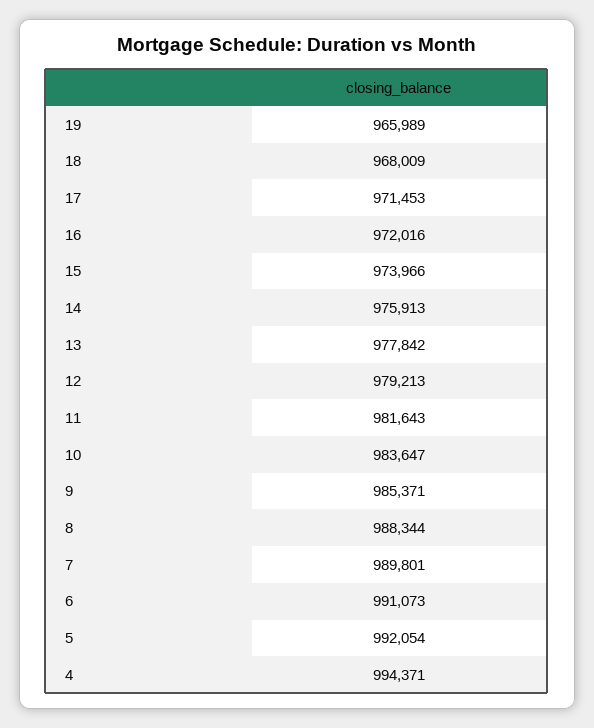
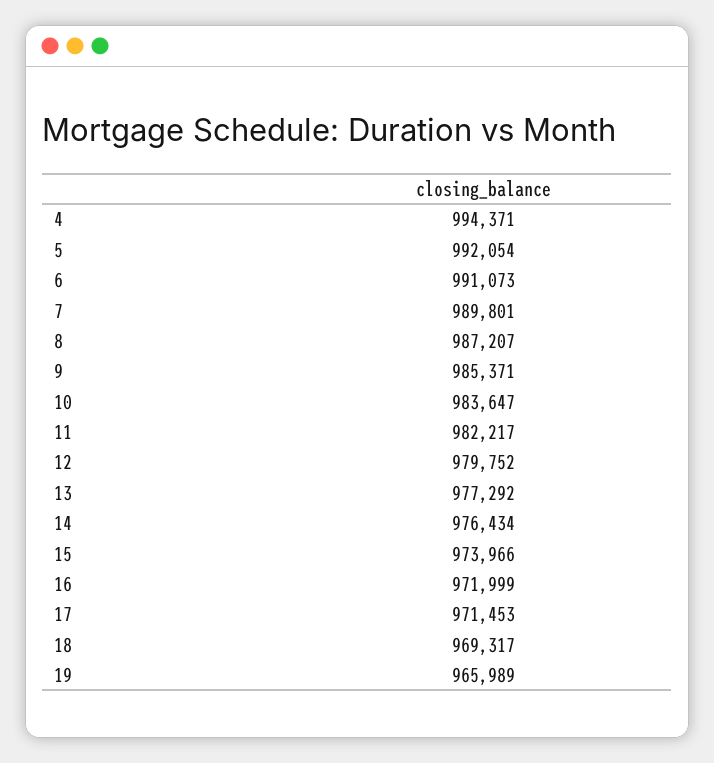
  {
    "19": 965989,
-   "18": 968009,
+   "18": 969317,
    "17": 971453,
-   "16": 972016,
+   "16": 971999,
    "15": 973966,
-   "14": 975913,
+   "14": 976434,
-   "13": 977842,
+   "13": 977292,
-   "12": 979213,
+   "12": 979752,
-   "11": 981643,
+   "11": 982217,
    "10": 983647,
    "9": 985371,
-   "8": 988344,
+   "8": 987207,
    "7": 989801,
    "6": 991073,
    "5": 992054,
    "4": 994371
  }

